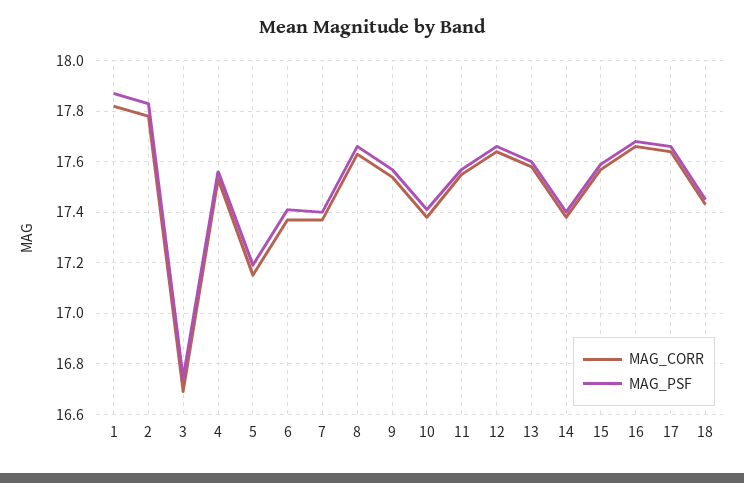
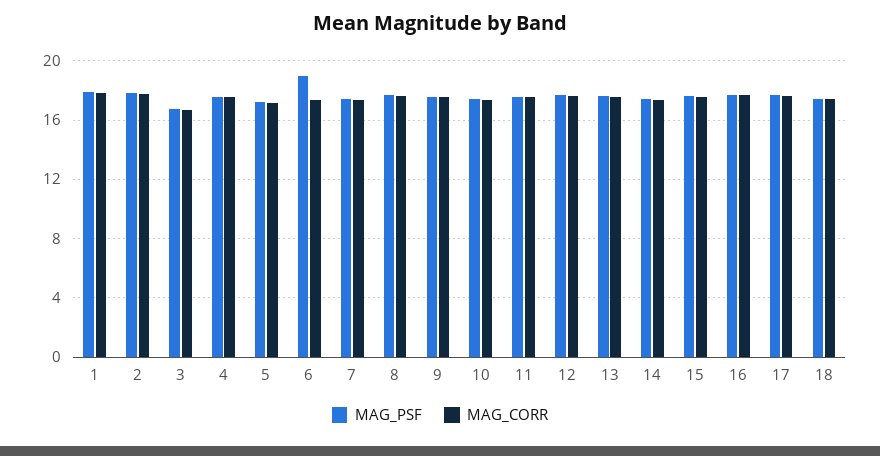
  {
    "MAG_CORR": {
      "1": 17.8,
      "2": 17.8,
      "3": 16.7,
      "4": 17.55,
      "5": 17.15,
      "6": 17.35,
      "7": 17.35,
      "8": 17.65,
      "9": 17.55,
      "10": 17.4,
      "11": 17.55,
      "12": 17.65,
      "13": 17.6,
      "14": 17.4,
      "15": 17.55,
      "16": 17.65,
      "17": 17.65,
      "18": 17.45
    },
    "MAG_PSF": {
      "1": 17.85,
      "2": 17.85,
      "3": 16.75,
      "4": 17.55,
      "5": 17.2,
-     "6": 17.4,
+     "6": 19,
      "7": 17.4,
      "8": 17.65,
      "9": 17.55,
      "10": 17.4,
      "11": 17.55,
      "12": 17.65,
      "13": 17.6,
      "14": 17.4,
      "15": 17.6,
      "16": 17.7,
      "17": 17.65,
      "18": 17.45
    }
  }

